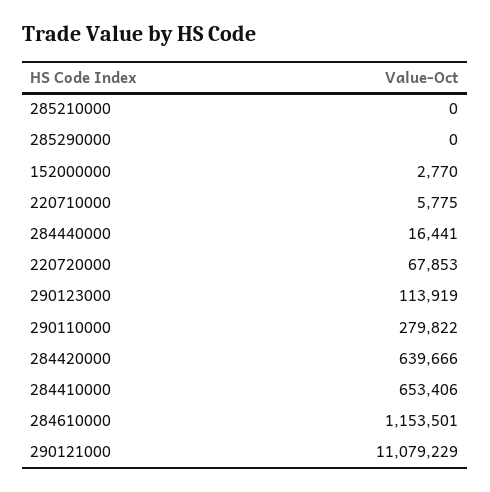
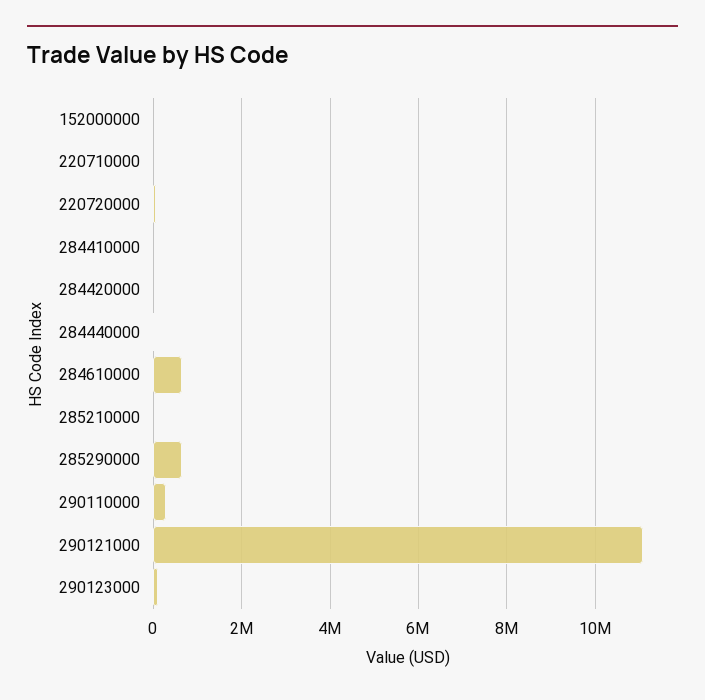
  {
    "285210000": 0,
-   "285290000": 0,
+   "285290000": 600000,
    "152000000": 2770,
    "220710000": 5775,
    "284440000": 16441,
    "220720000": 67853,
    "290123000": 113919,
    "290110000": 279822,
-   "284420000": 639666,
+   "284420000": 0,
-   "284410000": 653406,
+   "284410000": 0,
-   "284610000": 1153501,
+   "284610000": 600000,
    "290121000": 11079229
  }

